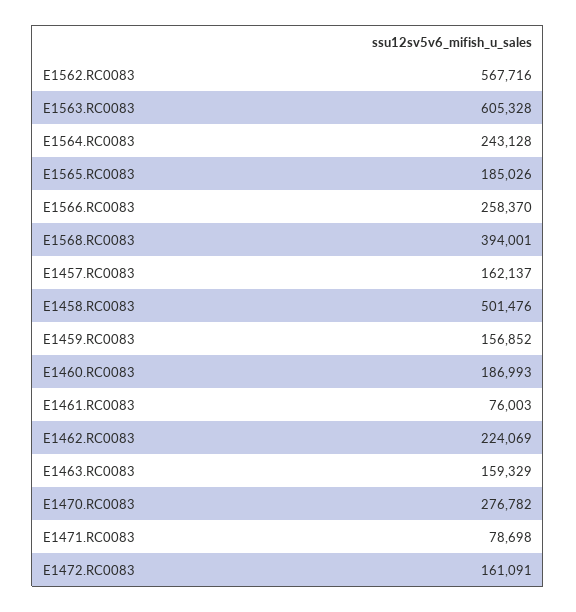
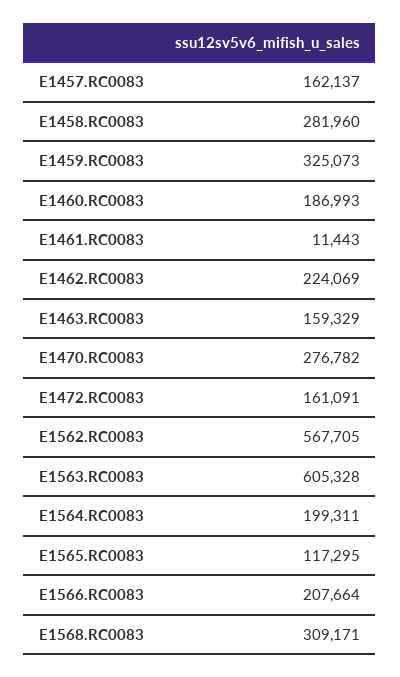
  {
-   "E1562.RC0083": 567716,
+   "E1562.RC0083": 567705,
    "E1563.RC0083": 605328,
-   "E1564.RC0083": 243128,
+   "E1564.RC0083": 199311,
-   "E1565.RC0083": 185026,
+   "E1565.RC0083": 117295,
-   "E1566.RC0083": 258370,
+   "E1566.RC0083": 207664,
-   "E1568.RC0083": 394001,
+   "E1568.RC0083": 309171,
    "E1457.RC0083": 162137,
-   "E1458.RC0083": 501476,
+   "E1458.RC0083": 281960,
-   "E1459.RC0083": 156852,
+   "E1459.RC0083": 325073,
    "E1460.RC0083": 186993,
-   "E1461.RC0083": 76003,
+   "E1461.RC0083": 11443,
    "E1462.RC0083": 224069,
    "E1463.RC0083": 159329,
    "E1470.RC0083": 276782,
-   "E1471.RC0083": 78698,
    "E1472.RC0083": 161091
  }

